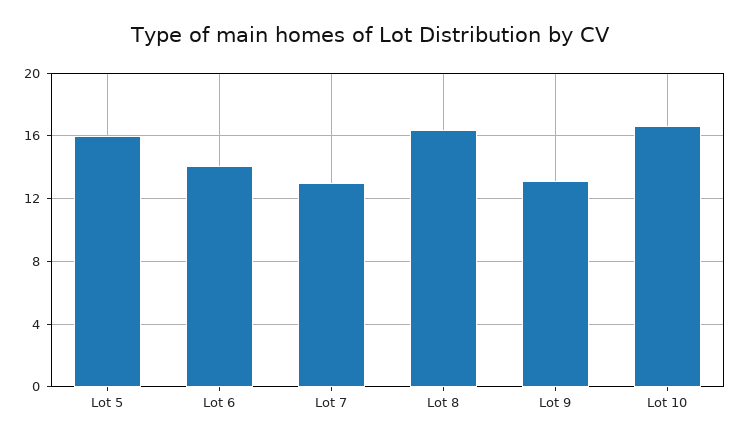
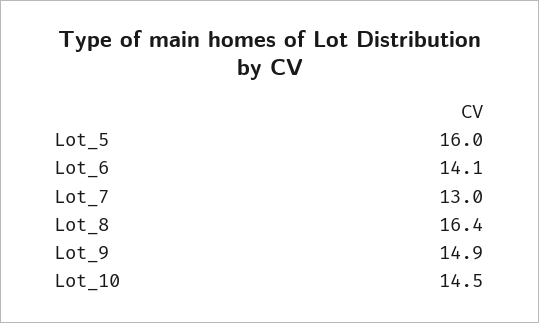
  {
    "Lot 5": 16,
    "Lot 6": 14.1,
    "Lot 7": 13,
    "Lot 8": 16.4,
-   "Lot 9": 13,
+   "Lot 9": 14.9,
-   "Lot 10": 16.5
+   "Lot 10": 14.5
  }

